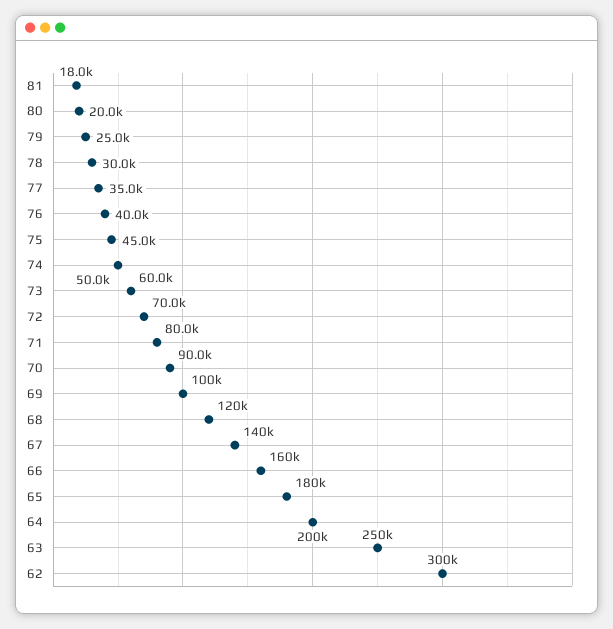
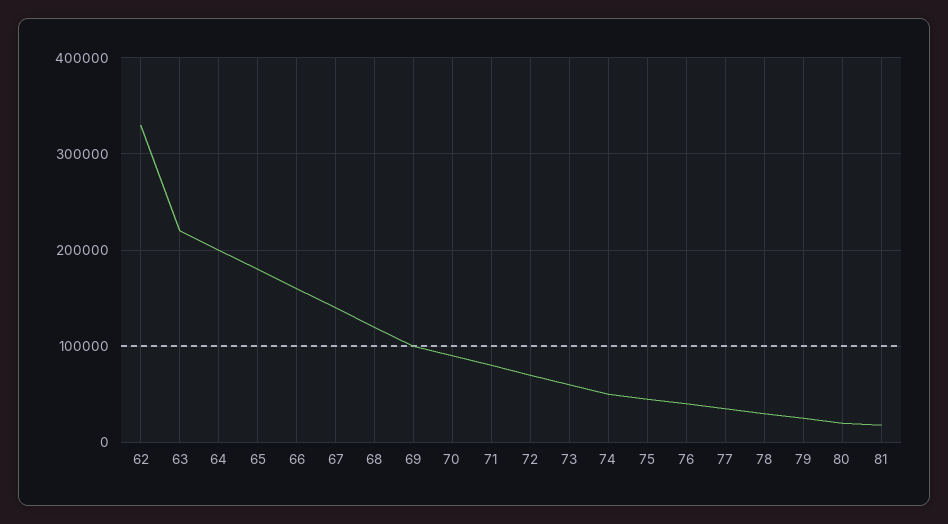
  {
    "81": 18000,
    "80": 20000,
    "79": 25000,
    "78": 30000,
    "77": 35000,
    "76": 40000,
    "75": 45000,
    "74": 50000,
    "73": 60000,
    "72": 70000,
    "71": 80000,
    "70": 90000,
    "69": 100000,
    "68": 120000,
    "67": 140000,
    "66": 160000,
    "65": 180000,
    "64": 200000,
-   "63": 250000,
+   "63": 220000,
-   "62": 300000
+   "62": 330000
  }

